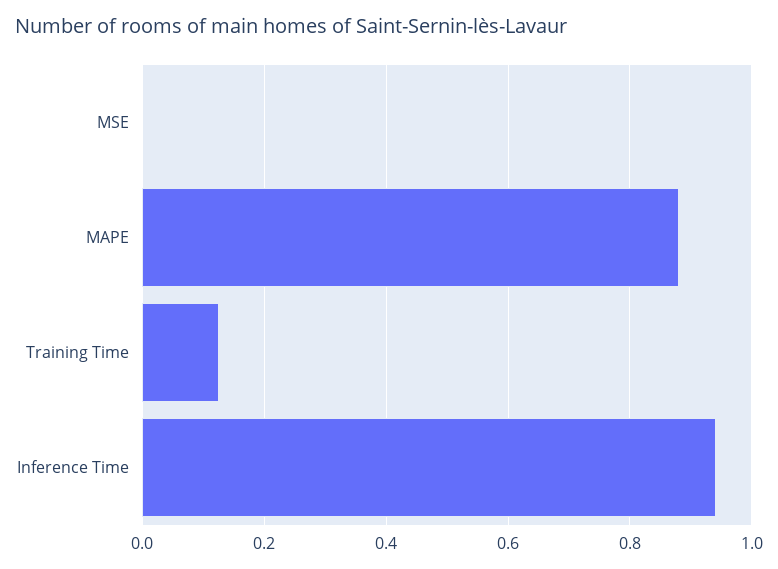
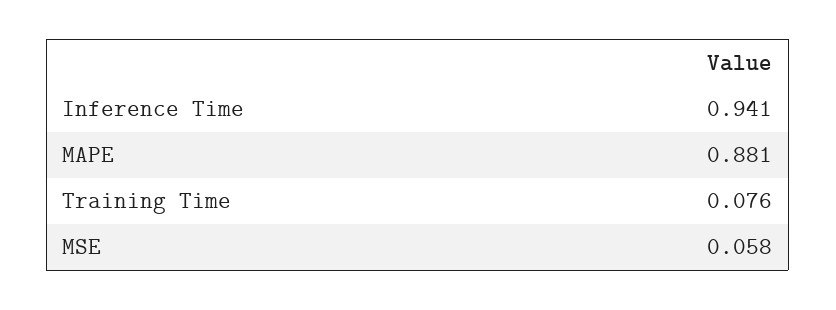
  {
-   "MSE": 0,
+   "MSE": 0.058,
    "MAPE": 0.881,
-   "Training Time": 0.12,
+   "Training Time": 0.076,
    "Inference Time": 0.941
  }

